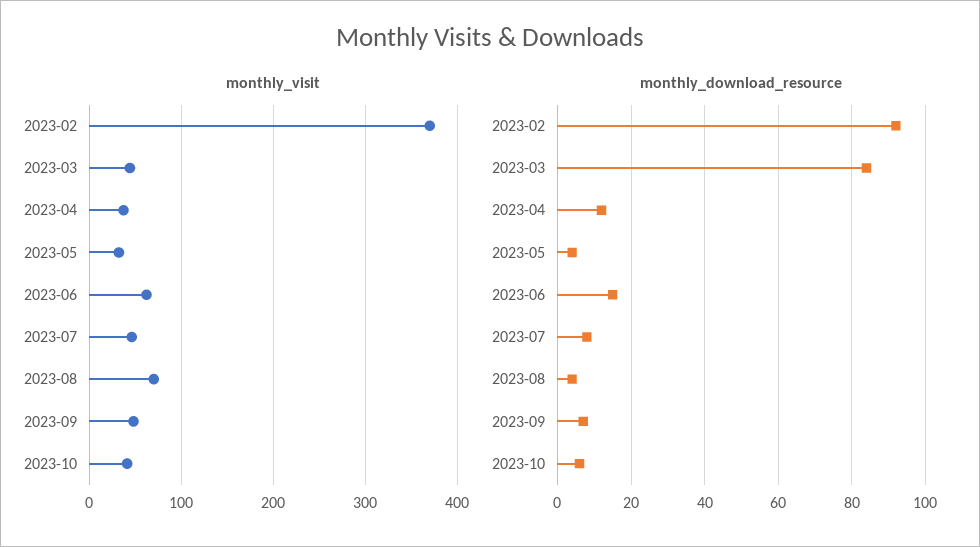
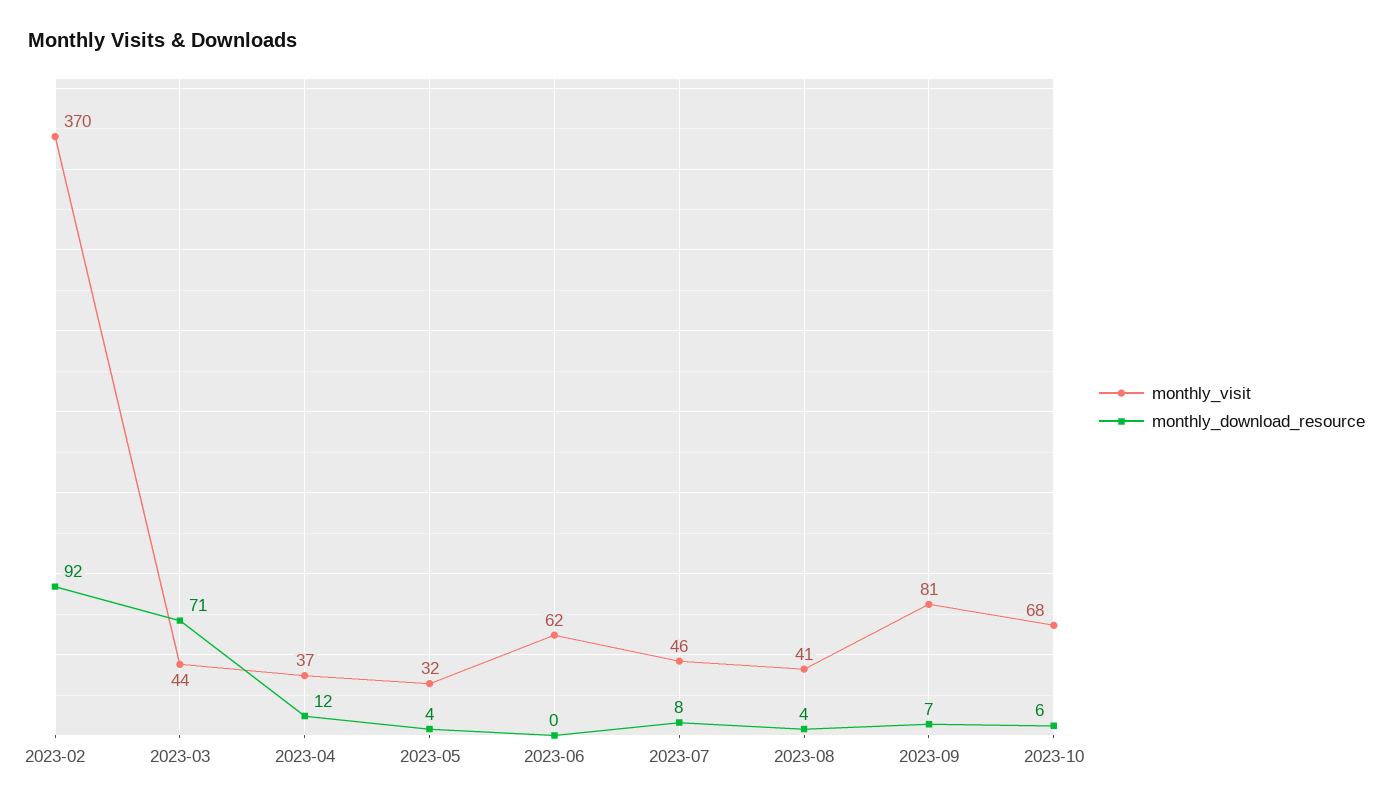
  {
    "monthly_visit": {
      "2023-02": 370,
      "2023-03": 44,
      "2023-04": 37,
      "2023-05": 32,
      "2023-06": 62,
      "2023-07": 46,
-     "2023-08": 70,
+     "2023-08": 41,
-     "2023-09": 50,
+     "2023-09": 81,
-     "2023-10": 40
+     "2023-10": 68
    },
    "monthly_download_resource": {
      "2023-02": 92,
-     "2023-03": 85,
+     "2023-03": 71,
      "2023-04": 12,
      "2023-05": 4,
-     "2023-06": 15,
+     "2023-06": 0,
      "2023-07": 8,
      "2023-08": 4,
      "2023-09": 7,
      "2023-10": 6
    }
  }

